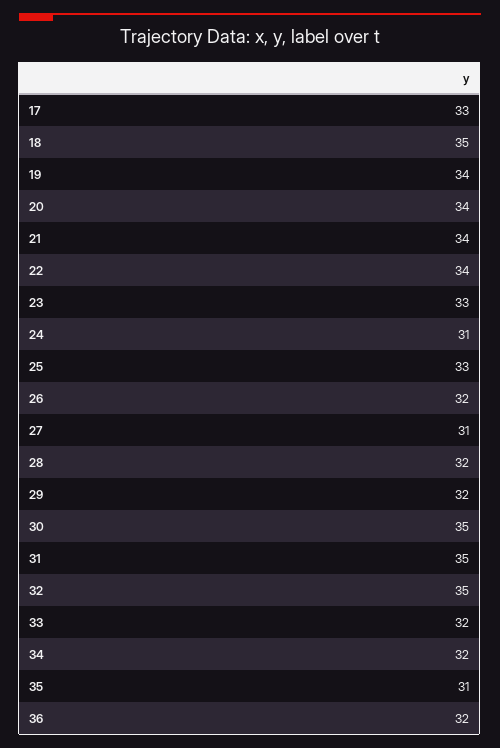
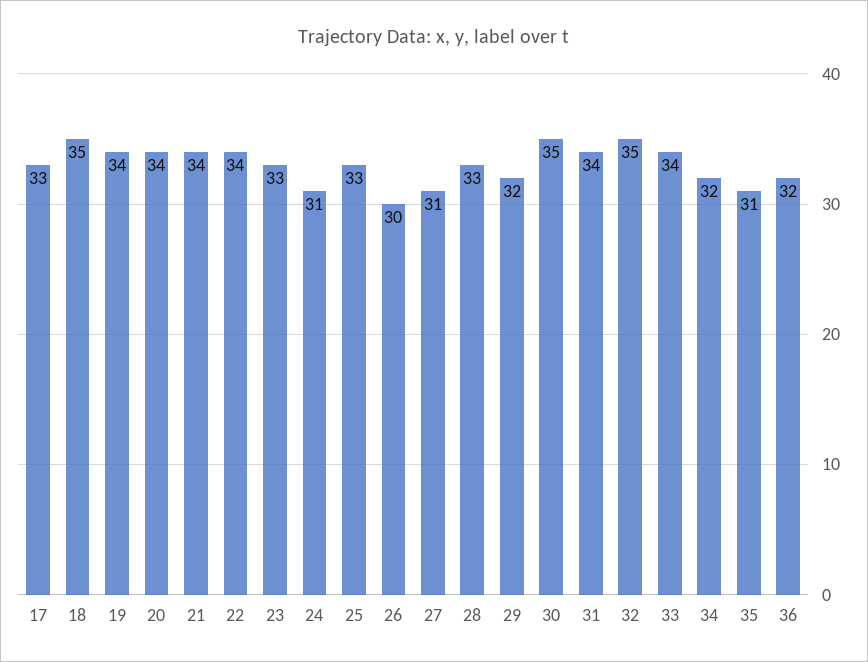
  {
    "17": 33,
    "18": 35,
    "19": 34,
    "20": 34,
    "21": 34,
    "22": 34,
    "23": 33,
    "24": 31,
    "25": 33,
-   "26": 32,
+   "26": 30,
    "27": 31,
-   "28": 32,
+   "28": 33,
    "29": 32,
    "30": 35,
-   "31": 35,
+   "31": 34,
    "32": 35,
-   "33": 32,
+   "33": 34,
    "34": 32,
    "35": 31,
    "36": 32
  }

